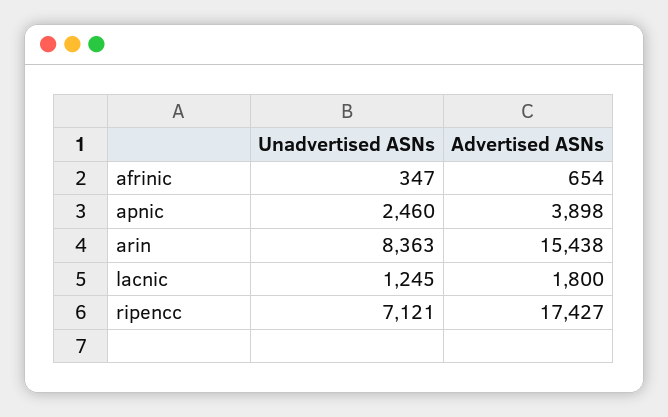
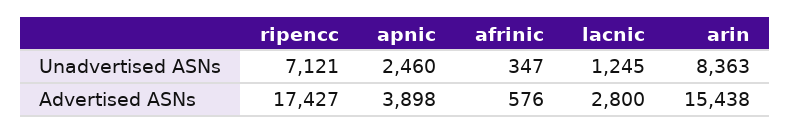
  {
    "Unadvertised ASNs": {
      "afrinic": 347,
      "apnic": 2460,
      "arin": 8363,
      "lacnic": 1245,
      "ripencc": 7121
    },
    "Advertised ASNs": {
-     "afrinic": 654,
+     "afrinic": 576,
      "apnic": 3898,
      "arin": 15438,
-     "lacnic": 1800,
+     "lacnic": 2800,
      "ripencc": 17427
    }
  }

